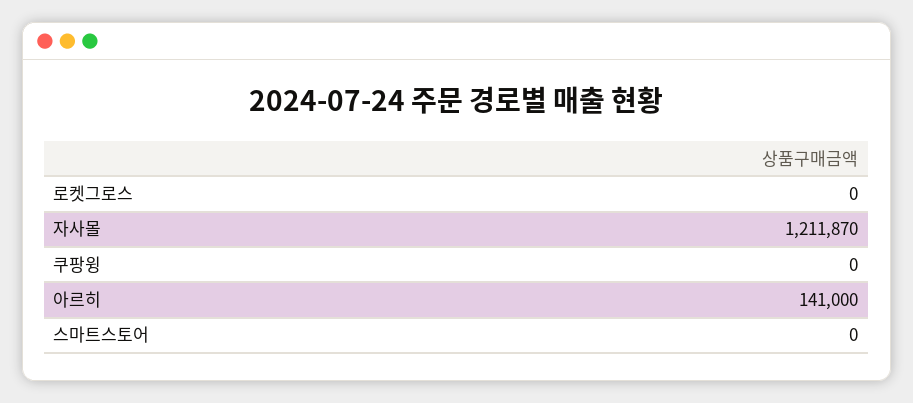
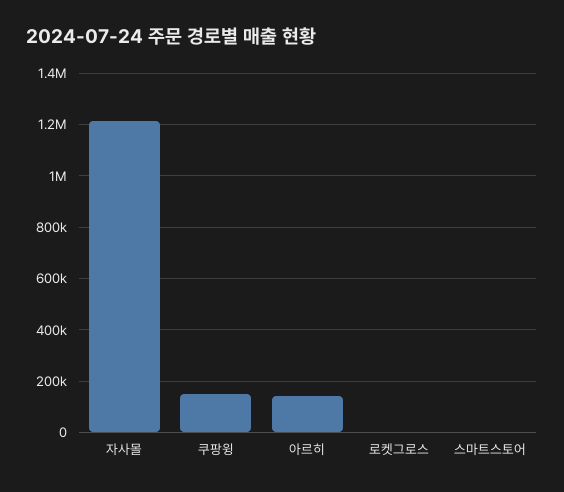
  {
    "로켓그로스": 0,
    "자사몰": 1211870,
-   "쿠팡윙": 0,
+   "쿠팡윙": 150000,
    "아르히": 141000,
    "스마트스토어": 0
  }

